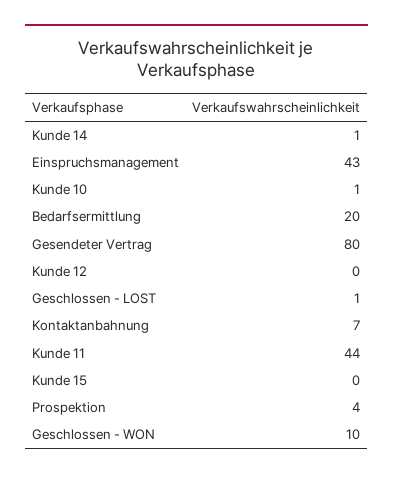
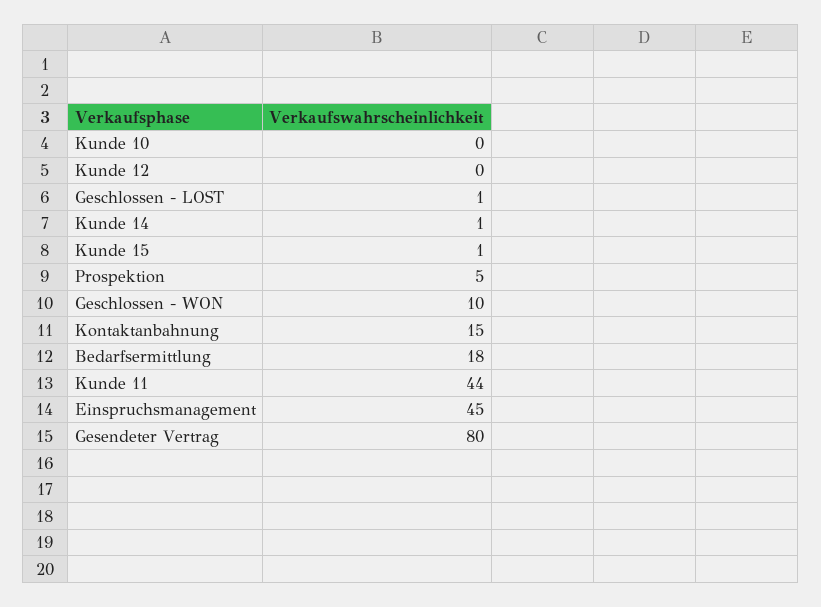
  {
    "Kunde 14": 1,
-   "Einspruchsmanagement": 43,
+   "Einspruchsmanagement": 45,
-   "Kunde 10": 1,
+   "Kunde 10": 0,
-   "Bedarfsermittlung": 20,
+   "Bedarfsermittlung": 18,
    "Gesendeter Vertrag": 80,
    "Kunde 12": 0,
    "Geschlossen - LOST": 1,
-   "Kontaktanbahnung": 7,
+   "Kontaktanbahnung": 15,
    "Kunde 11": 44,
-   "Kunde 15": 0,
+   "Kunde 15": 1,
-   "Prospektion": 4,
+   "Prospektion": 5,
    "Geschlossen - WON": 10
  }

